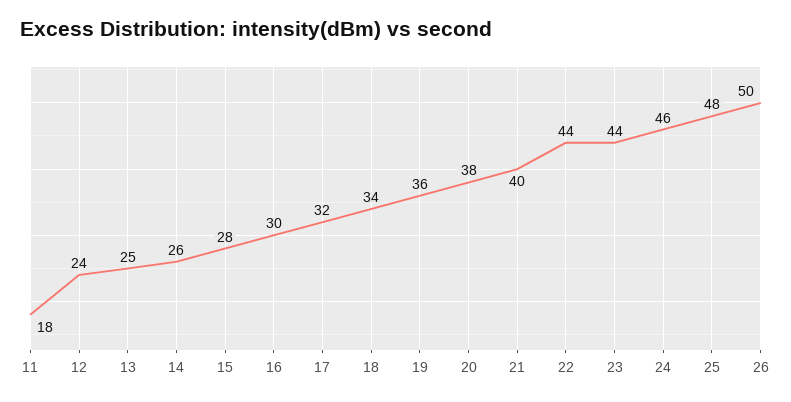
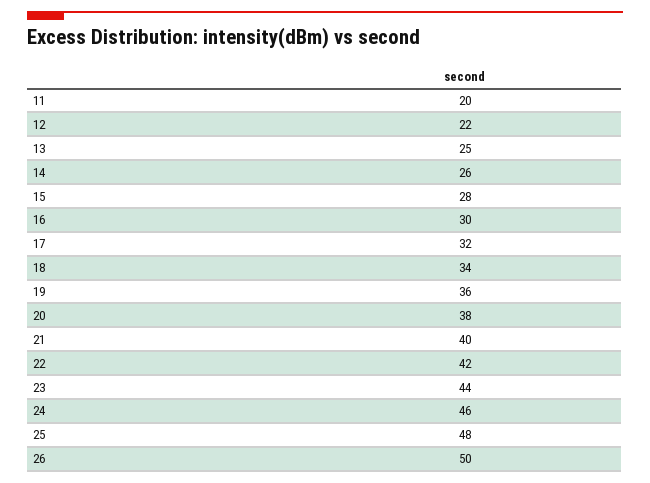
  {
-   "11": 18,
+   "11": 20,
-   "12": 24,
+   "12": 22,
    "13": 25,
    "14": 26,
    "15": 28,
    "16": 30,
    "17": 32,
    "18": 34,
    "19": 36,
    "20": 38,
    "21": 40,
-   "22": 44,
+   "22": 42,
    "23": 44,
    "24": 46,
    "25": 48,
    "26": 50
  }

